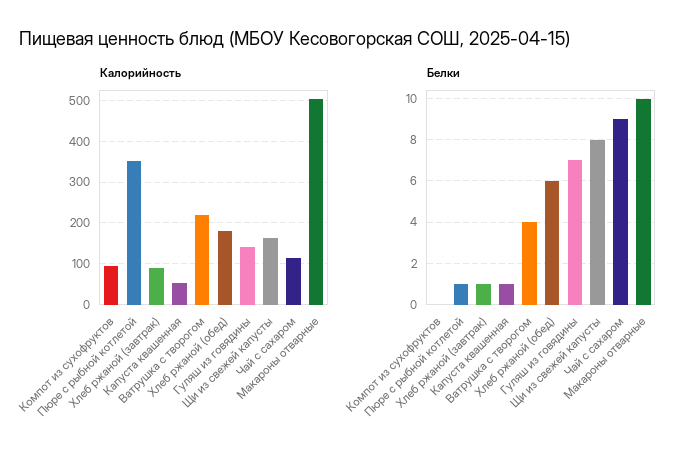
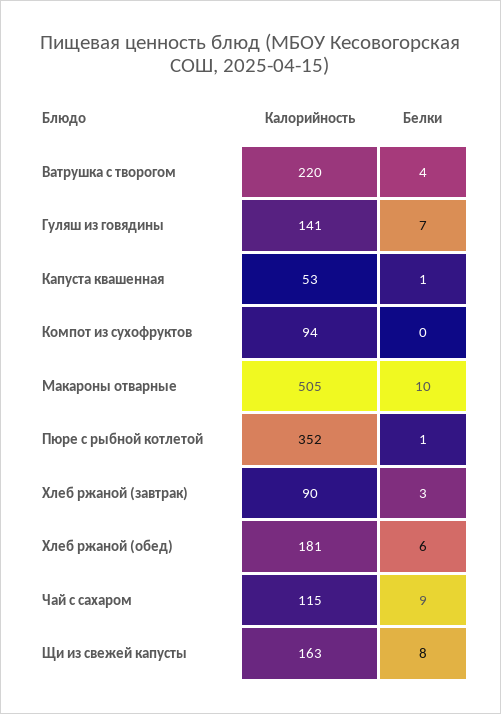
  {
    "Калорийность": {
      "Компот из сухофруктов": 94,
      "Пюре с рыбной котлетой": 352,
      "Хлеб ржаной (завтрак)": 90,
      "Капуста квашенная": 53,
      "Ватрушка с творогом": 220,
      "Хлеб ржаной (обед)": 181,
      "Гуляш из говядины": 141,
      "Щи из свежей капусты": 163,
      "Чай с сахаром": 115,
      "Макароны отварные": 505
    },
    "Белки": {
      "Компот из сухофруктов": 0,
      "Пюре с рыбной котлетой": 1,
-     "Хлеб ржаной (завтрак)": 1,
+     "Хлеб ржаной (завтрак)": 3,
      "Капуста квашенная": 1,
      "Ватрушка с творогом": 4,
      "Хлеб ржаной (обед)": 6,
      "Гуляш из говядины": 7,
      "Щи из свежей капусты": 8,
      "Чай с сахаром": 9,
      "Макароны отварные": 10
    }
  }

